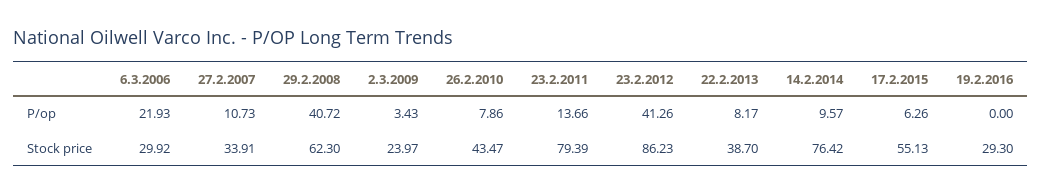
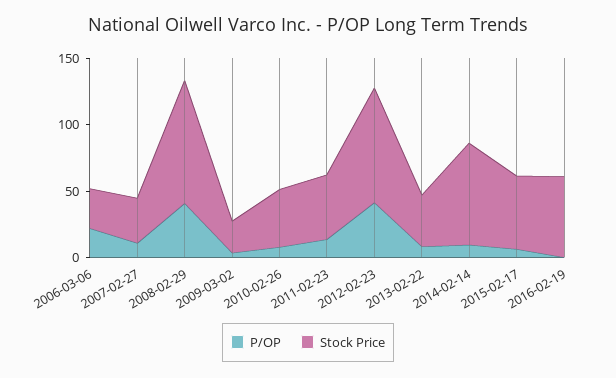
  {
    "P/op": {
      "6.3.2006": 21.93,
      "27.2.2007": 10.73,
      "29.2.2008": 40.72,
      "2.3.2009": 3.43,
      "26.2.2010": 7.86,
      "23.2.2011": 13.66,
      "23.2.2012": 41.26,
      "22.2.2013": 8.17,
      "14.2.2014": 9.57,
      "17.2.2015": 6.26,
      "19.2.2016": 0
    },
    "Stock price": {
      "6.3.2006": 29.92,
      "27.2.2007": 33.91,
-     "29.2.2008": 62.3,
+     "29.2.2008": 90,
      "2.3.2009": 23.97,
      "26.2.2010": 43.47,
-     "23.2.2011": 79.39,
+     "23.2.2011": 50,
      "23.2.2012": 86.23,
      "22.2.2013": 38.7,
      "14.2.2014": 76.42,
      "17.2.2015": 55.13,
-     "19.2.2016": 29.3
+     "19.2.2016": 60
    }
  }

